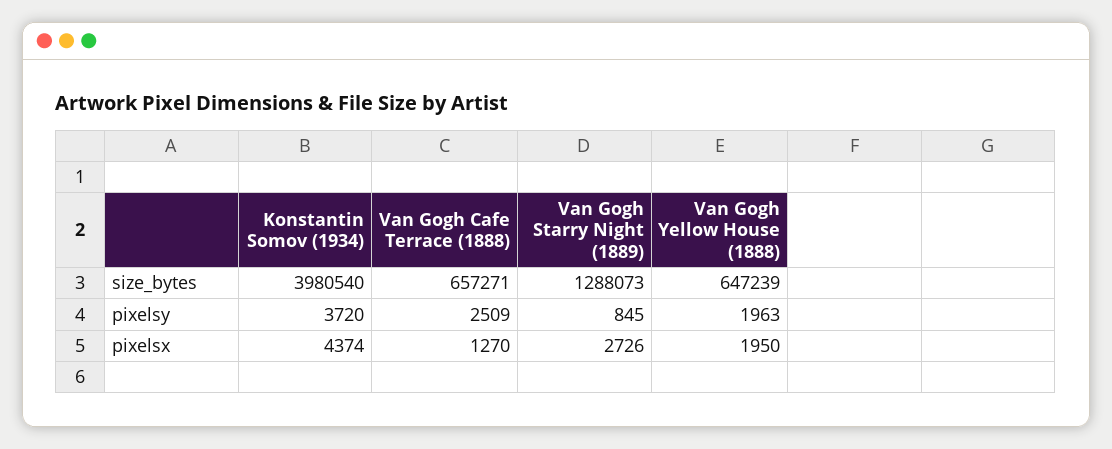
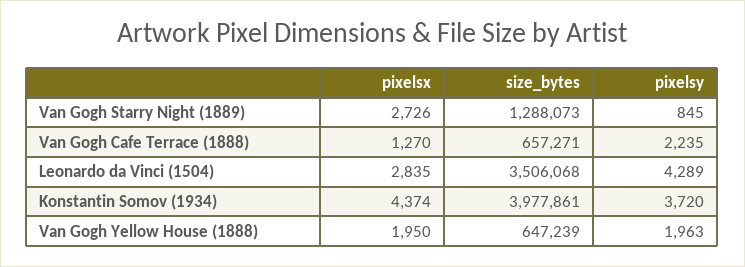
  {
    "Konstantin Somov (1934)": {
-     "size_bytes": 3980540,
+     "size_bytes": 3977861,
      "pixelsy": 3720,
      "pixelsx": 4374
    },
    "Van Gogh Cafe Terrace (1888)": {
      "size_bytes": 657271,
-     "pixelsy": 2509,
+     "pixelsy": 2235,
      "pixelsx": 1270
    },
    "Van Gogh Starry Night (1889)": {
      "size_bytes": 1288073,
      "pixelsy": 845,
      "pixelsx": 2726
    },
    "Van Gogh Yellow House (1888)": {
      "size_bytes": 647239,
      "pixelsy": 1963,
      "pixelsx": 1950
-   }
+   },
+   "Leonardo da Vinci (1504)": {
+     "pixelsx": 2835,
+     "size_bytes": 3506068,
+     "pixelsy": 4289
+   }
  }

